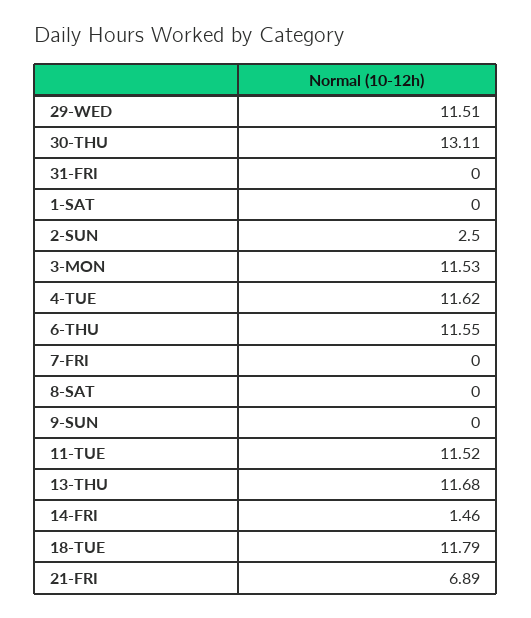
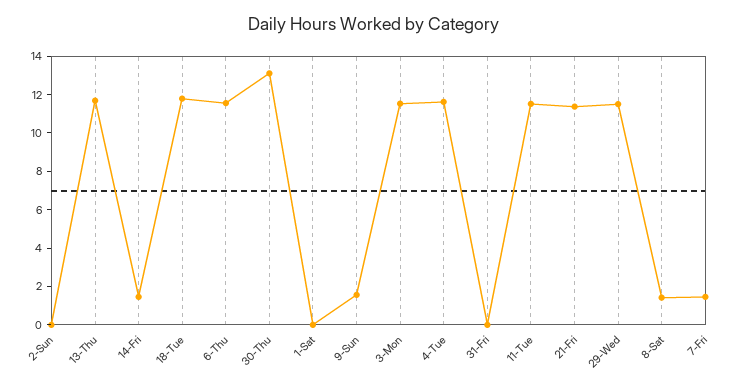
  {
    "29-WED": 11.51,
    "30-THU": 13.11,
    "31-FRI": 0,
    "1-SAT": 0,
-   "2-SUN": 2.5,
+   "2-SUN": 0,
    "3-MON": 11.53,
    "4-TUE": 11.62,
    "6-THU": 11.55,
-   "7-FRI": 0,
+   "7-FRI": 1.5,
-   "8-SAT": 0,
+   "8-SAT": 1.5,
-   "9-SUN": 0,
+   "9-SUN": 1.5,
    "11-TUE": 11.52,
    "13-THU": 11.68,
    "14-FRI": 1.46,
    "18-TUE": 11.79,
-   "21-FRI": 6.89
+   "21-FRI": 11.5
  }

